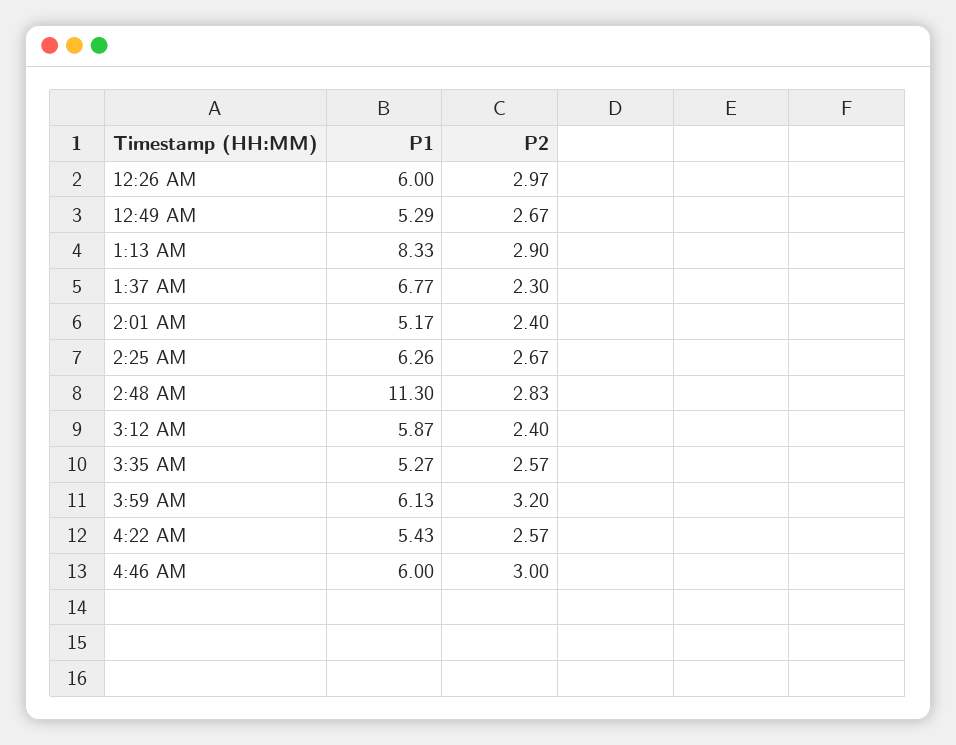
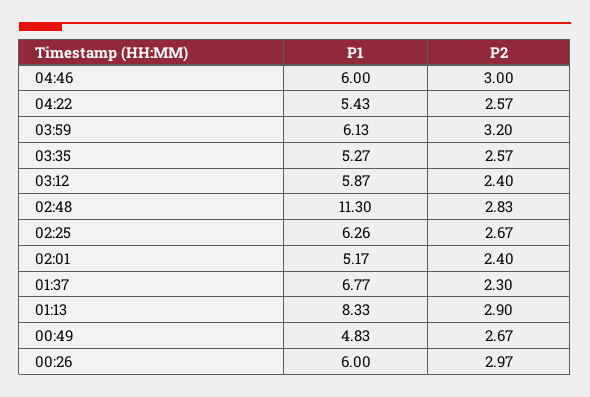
  {
    "P1": {
      "12:26 AM": 6,
-     "12:49 AM": 5.29,
+     "12:49 AM": 4.83,
      "1:13 AM": 8.33,
      "1:37 AM": 6.77,
      "2:01 AM": 5.17,
      "2:25 AM": 6.26,
      "2:48 AM": 11.3,
      "3:12 AM": 5.87,
      "3:35 AM": 5.27,
      "3:59 AM": 6.13,
      "4:22 AM": 5.43,
      "4:46 AM": 6
    },
    "P2": {
      "12:26 AM": 2.97,
      "12:49 AM": 2.67,
      "1:13 AM": 2.9,
      "1:37 AM": 2.3,
      "2:01 AM": 2.4,
      "2:25 AM": 2.67,
      "2:48 AM": 2.83,
      "3:12 AM": 2.4,
      "3:35 AM": 2.57,
      "3:59 AM": 3.2,
      "4:22 AM": 2.57,
      "4:46 AM": 3
    }
  }

